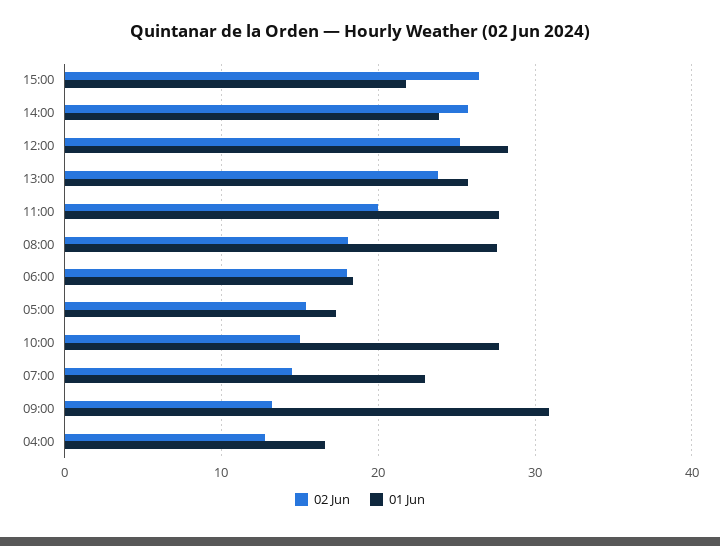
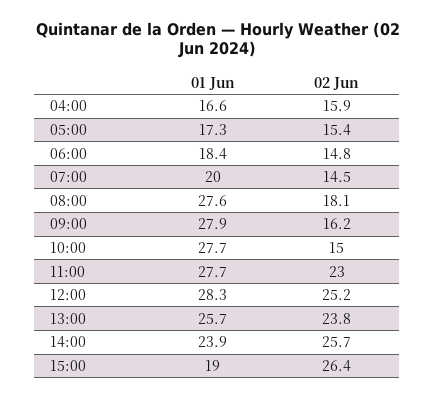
  {
    "02 Jun": {
      "15:00": 26.4,
      "14:00": 25.7,
      "12:00": 25.2,
      "13:00": 23.8,
-     "11:00": 20,
+     "11:00": 23,
      "08:00": 18.1,
-     "06:00": 18,
+     "06:00": 14.8,
      "05:00": 15.4,
      "10:00": 15,
      "07:00": 14.5,
-     "09:00": 13,
+     "09:00": 16.2,
-     "04:00": 13
+     "04:00": 15.9
    },
    "01 Jun": {
-     "15:00": 22,
+     "15:00": 19,
      "14:00": 23.9,
      "12:00": 28.3,
      "13:00": 25.7,
      "11:00": 27.7,
      "08:00": 27.6,
      "06:00": 18.4,
      "05:00": 17.3,
      "10:00": 27.7,
-     "07:00": 23,
+     "07:00": 20,
-     "09:00": 31,
+     "09:00": 27.9,
      "04:00": 16.6
    }
  }

